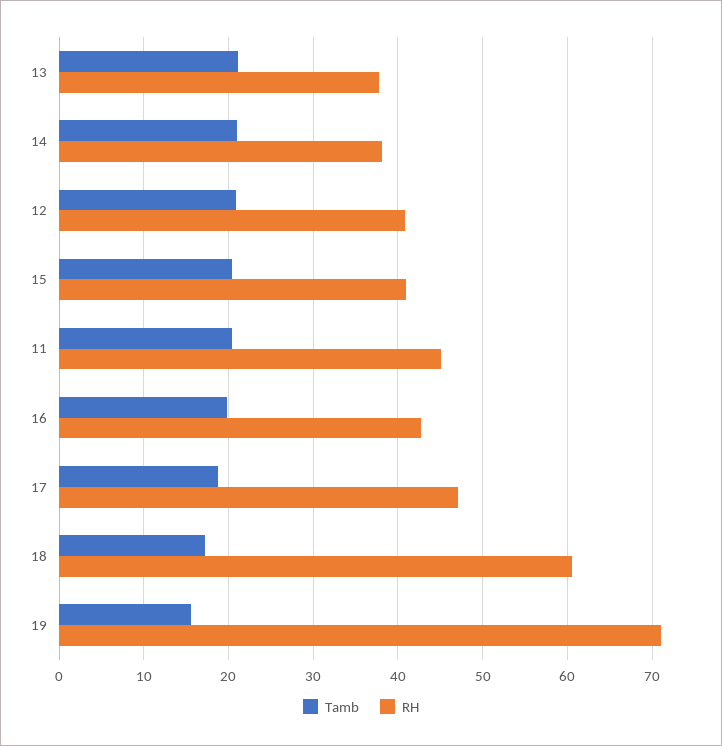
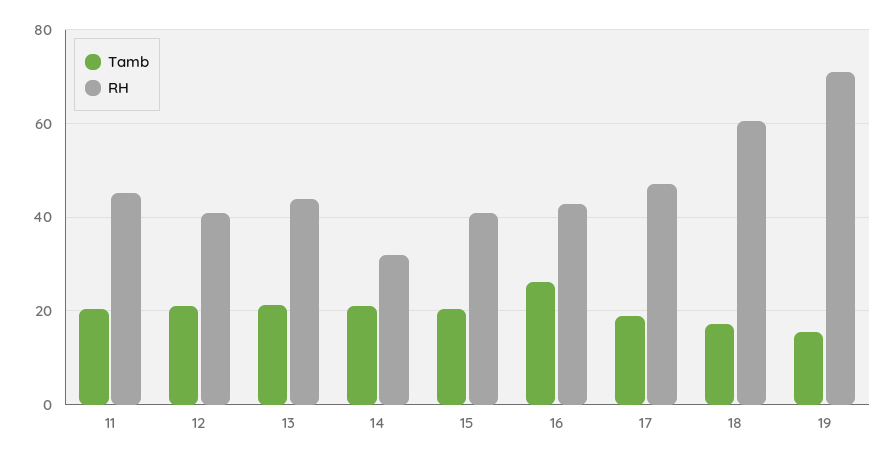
  {
    "Tamb": {
      "13": 21,
      "14": 21,
      "12": 21,
      "15": 20,
      "11": 20,
-     "16": 20,
+     "16": 26,
      "17": 19,
      "18": 17,
      "19": 16
    },
    "RH": {
-     "13": 38,
+     "13": 44,
-     "14": 38,
+     "14": 32,
      "12": 41,
      "15": 41,
      "11": 45,
      "16": 43,
      "17": 47,
      "18": 61,
      "19": 71
    }
  }

